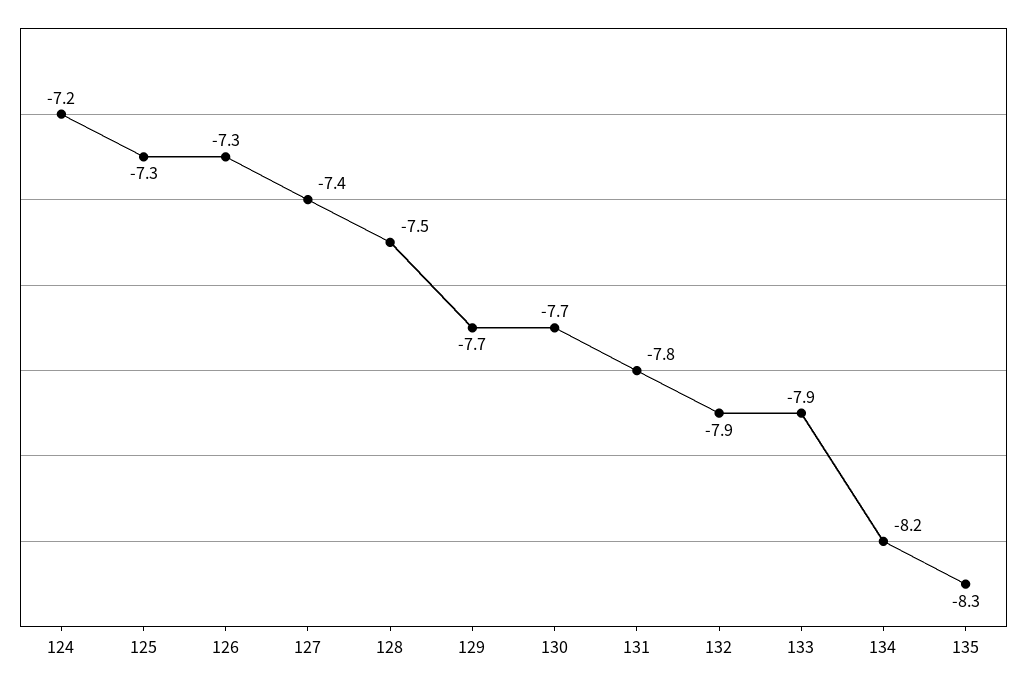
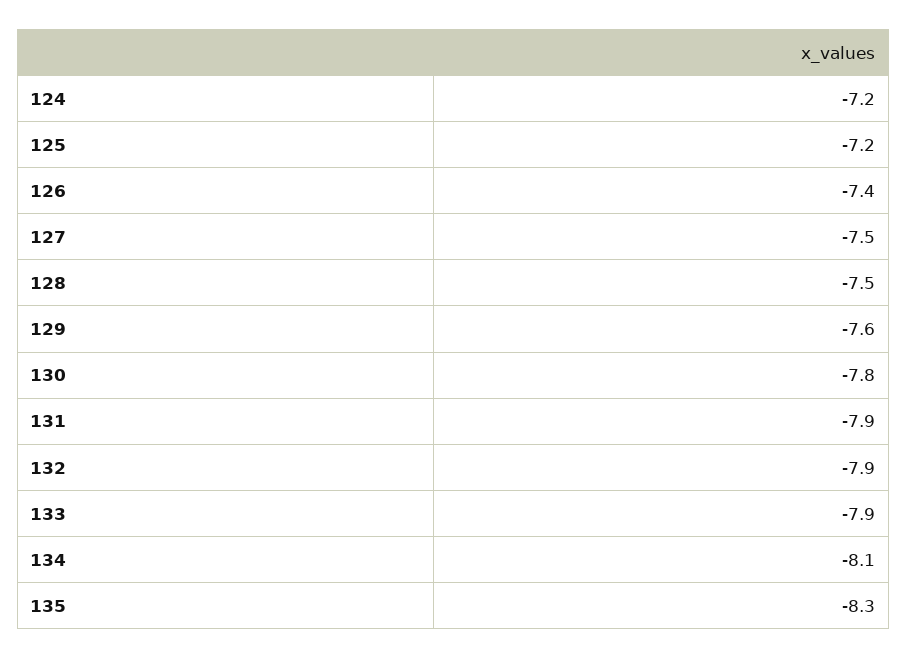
  {
    "124": -7.2,
-   "125": -7.3,
+   "125": -7.2,
-   "126": -7.3,
+   "126": -7.4,
-   "127": -7.4,
+   "127": -7.5,
    "128": -7.5,
-   "129": -7.7,
+   "129": -7.6,
-   "130": -7.7,
+   "130": -7.8,
-   "131": -7.8,
+   "131": -7.9,
    "132": -7.9,
    "133": -7.9,
-   "134": -8.2,
+   "134": -8.1,
    "135": -8.3
  }

